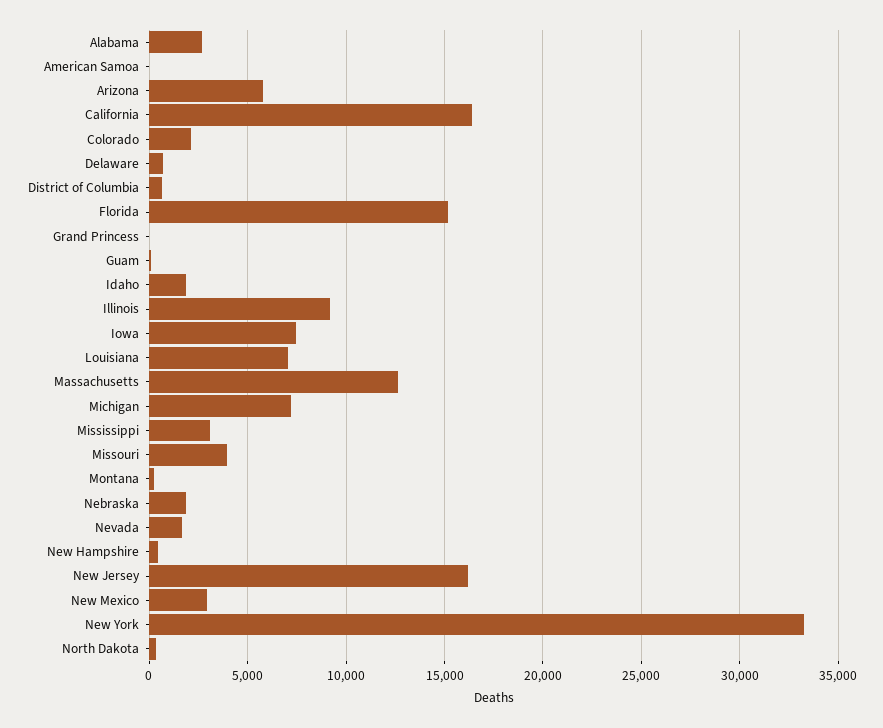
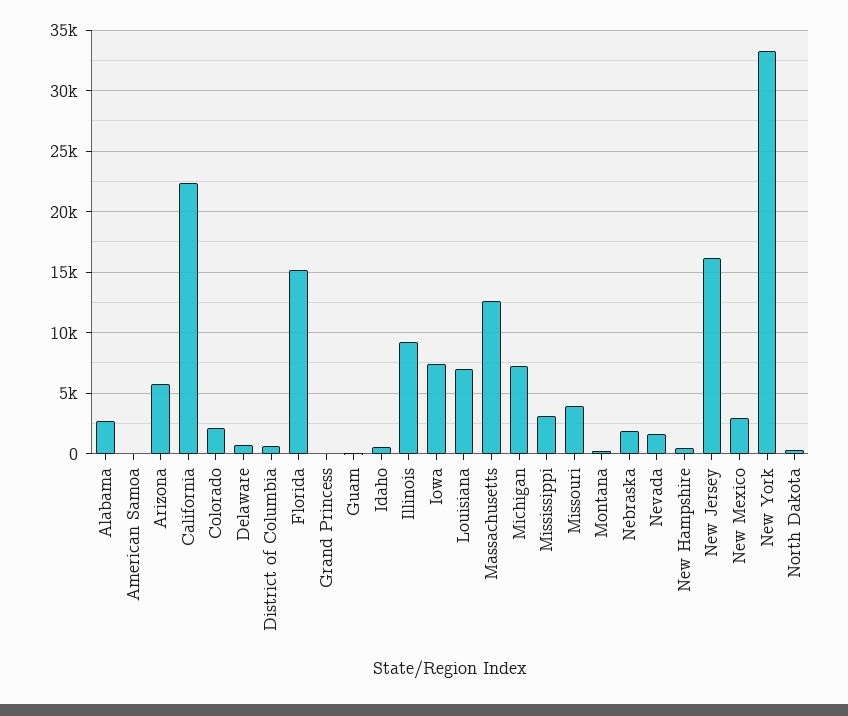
  {
    "Alabama": 2500,
    "American Samoa": 0,
    "Arizona": 5500,
-   "California": 16500,
+   "California": 22500,
    "Colorado": 2000,
    "Delaware": 500,
    "District of Columbia": 500,
    "Florida": 15000,
    "Grand Princess": 0,
    "Guam": 0,
-   "Idaho": 2000,
+   "Idaho": 500,
    "Illinois": 9000,
    "Iowa": 7500,
    "Louisiana": 7000,
    "Massachusetts": 12500,
    "Michigan": 7000,
    "Mississippi": 3000,
    "Missouri": 4000,
    "Montana": 0,
    "Nebraska": 2000,
    "Nevada": 1500,
    "New Hampshire": 500,
    "New Jersey": 16000,
    "New Mexico": 3000,
    "New York": 33500,
    "North Dakota": 500
  }

